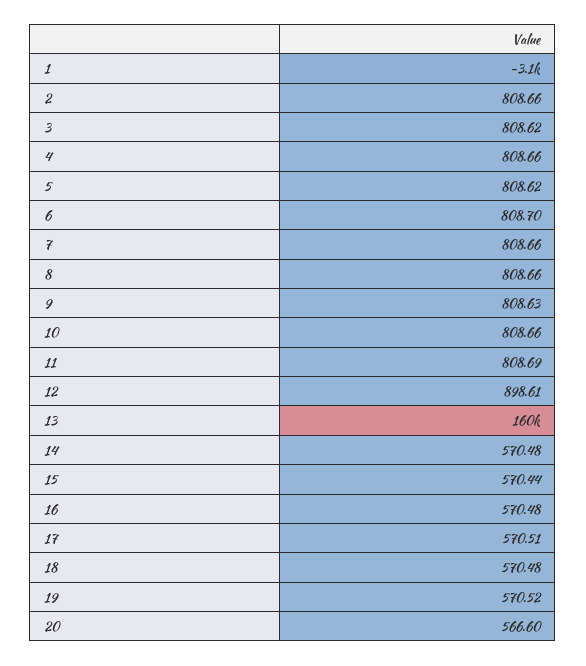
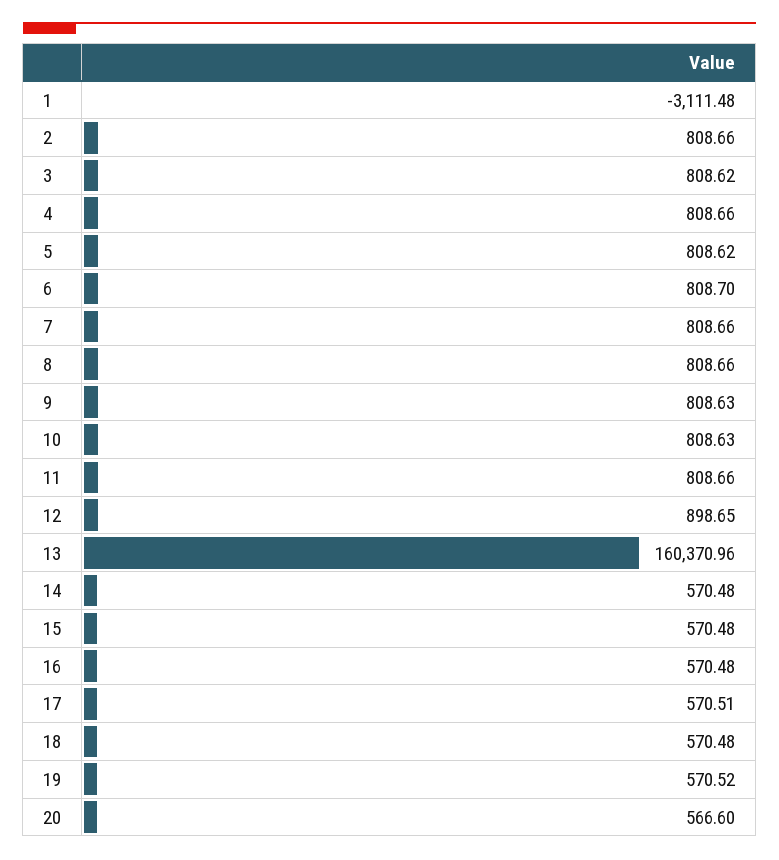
  {
    "1": -3111.48,
    "2": 808.66,
    "3": 808.62,
    "4": 808.66,
    "5": 808.62,
    "6": 808.7,
    "7": 808.66,
    "8": 808.66,
    "9": 808.63,
-   "10": 808.66,
+   "10": 808.63,
-   "11": 808.69,
+   "11": 808.66,
-   "12": 898.61,
+   "12": 898.65,
    "13": 160370.96,
    "14": 570.48,
-   "15": 570.44,
+   "15": 570.48,
    "16": 570.48,
    "17": 570.51,
    "18": 570.48,
    "19": 570.52,
    "20": 566.6
  }

